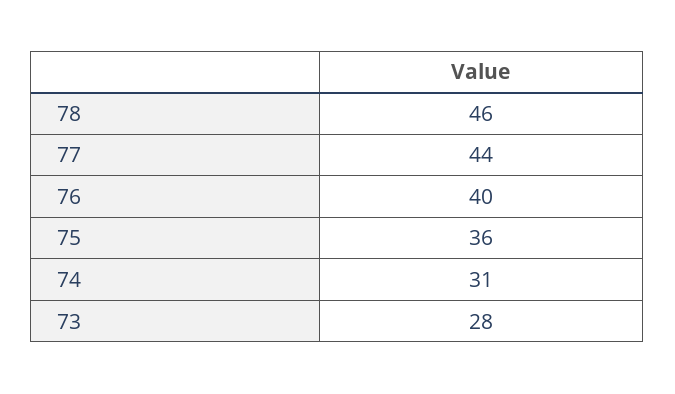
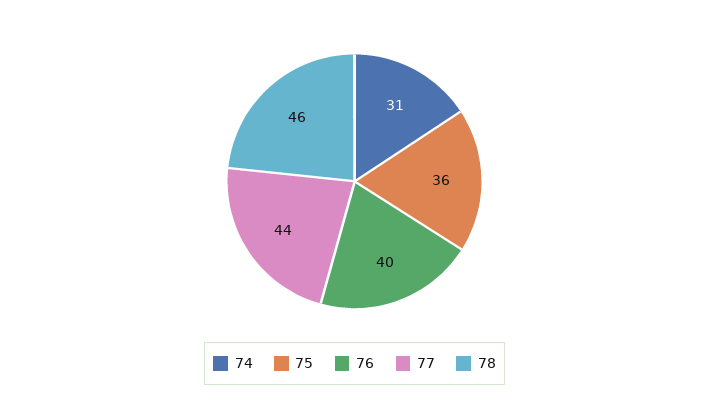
  {
    "78": 46,
    "77": 44,
    "76": 40,
    "75": 36,
-   "74": 31,
+   "74": 31
-   "73": 28
  }

